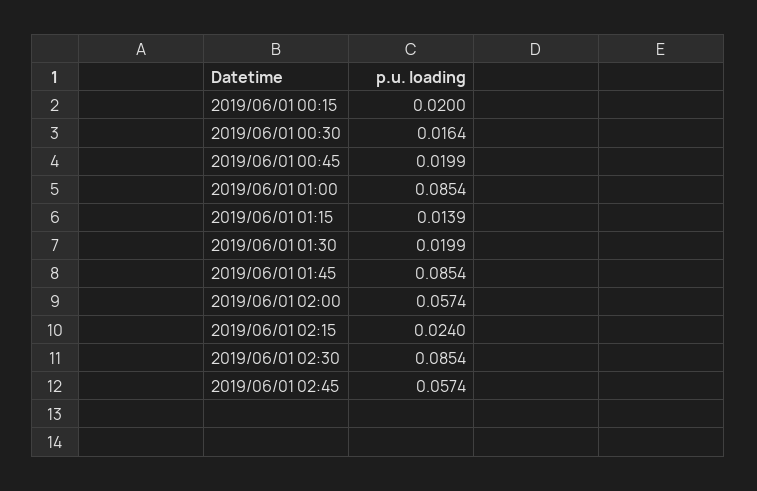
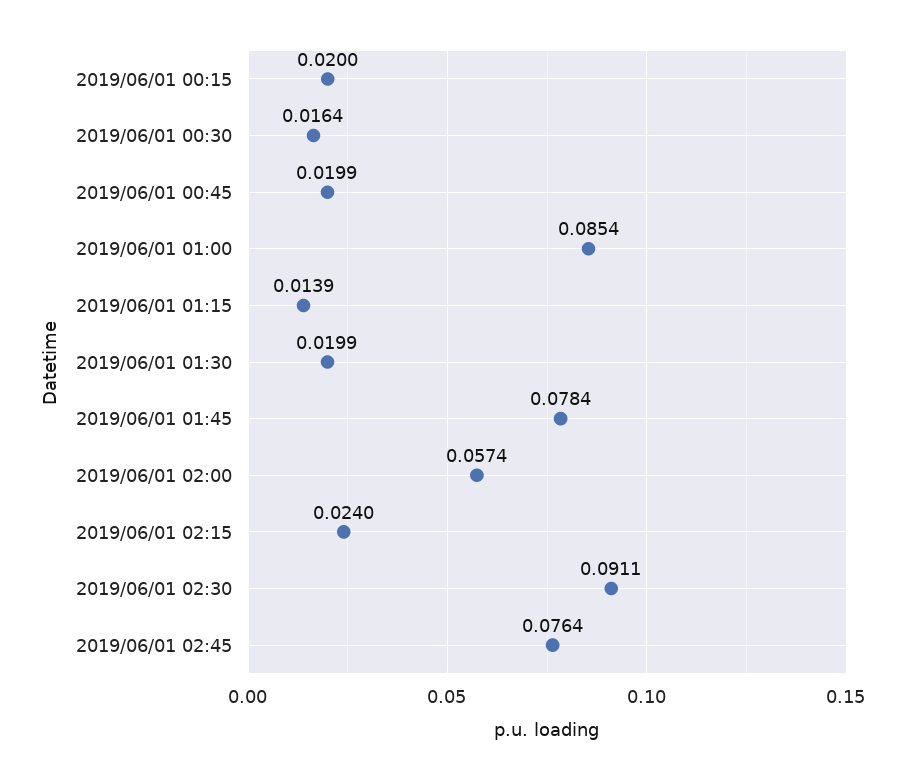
  {
    "2019/06/01 00:15": 0.02,
    "2019/06/01 00:30": 0.0164,
    "2019/06/01 00:45": 0.0199,
    "2019/06/01 01:00": 0.0854,
    "2019/06/01 01:15": 0.0139,
    "2019/06/01 01:30": 0.0199,
-   "2019/06/01 01:45": 0.0854,
+   "2019/06/01 01:45": 0.0784,
    "2019/06/01 02:00": 0.0574,
    "2019/06/01 02:15": 0.024,
-   "2019/06/01 02:30": 0.0854,
+   "2019/06/01 02:30": 0.0911,
-   "2019/06/01 02:45": 0.0574
+   "2019/06/01 02:45": 0.0764
  }

